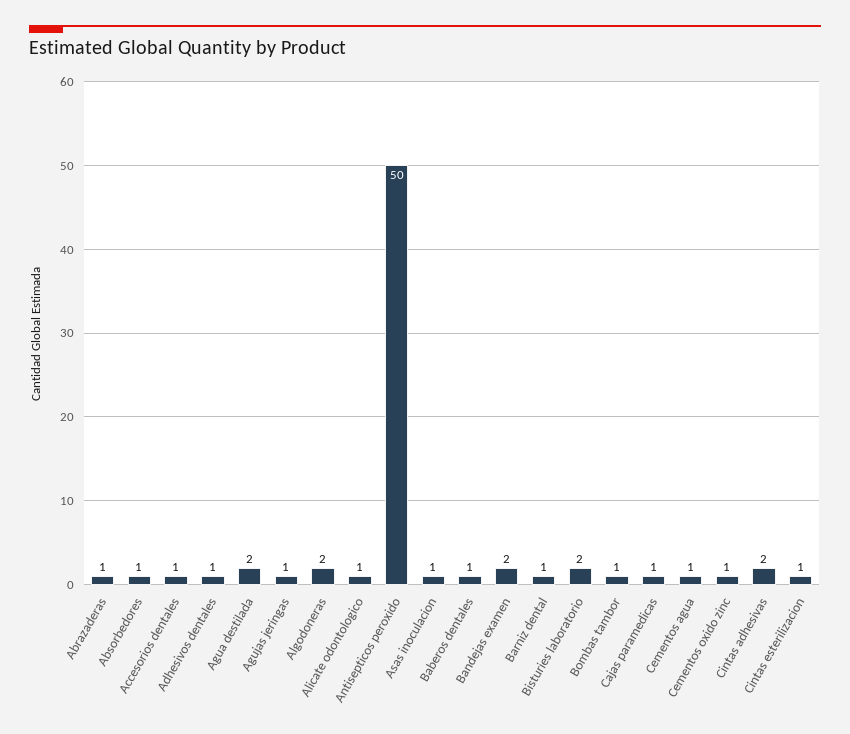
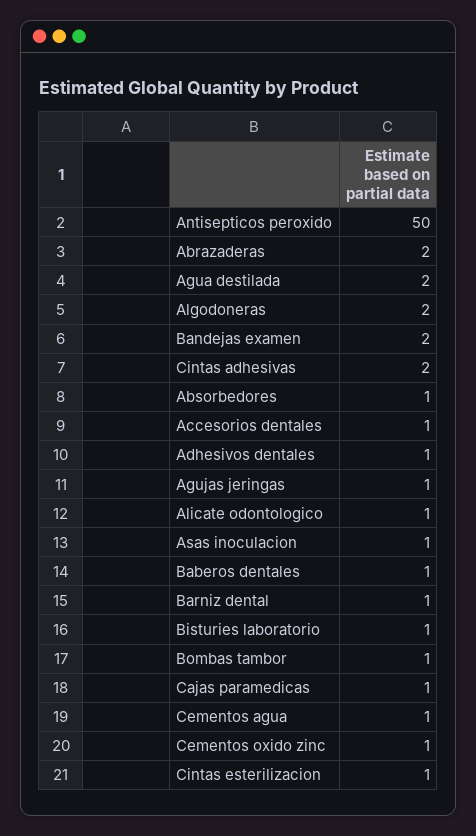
  {
-   "Abrazaderas": 1,
+   "Abrazaderas": 2,
    "Absorbedores": 1,
    "Accesorios dentales": 1,
    "Adhesivos dentales": 1,
    "Agua destilada": 2,
    "Agujas jeringas": 1,
    "Algodoneras": 2,
    "Alicate odontologico": 1,
    "Antisepticos peroxido": 50,
    "Asas inoculacion": 1,
    "Baberos dentales": 1,
    "Bandejas examen": 2,
    "Barniz dental": 1,
-   "Bisturies laboratorio": 2,
+   "Bisturies laboratorio": 1,
    "Bombas tambor": 1,
    "Cajas paramedicas": 1,
    "Cementos agua": 1,
    "Cementos oxido zinc": 1,
    "Cintas adhesivas": 2,
    "Cintas esterilizacion": 1
  }

